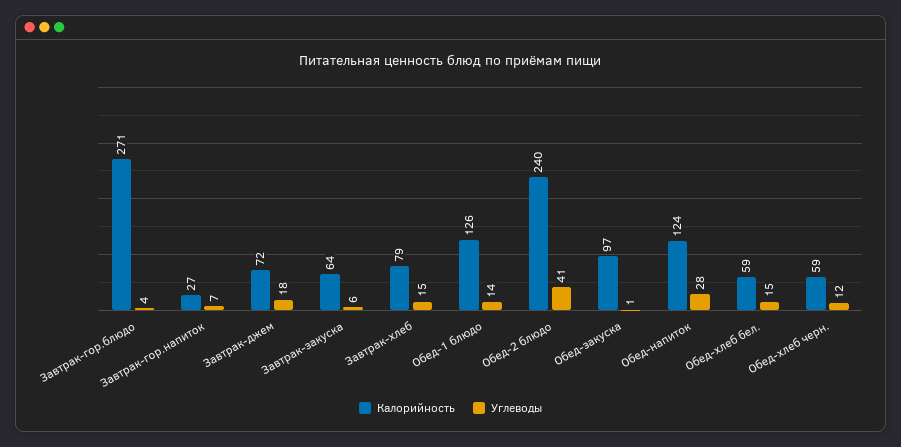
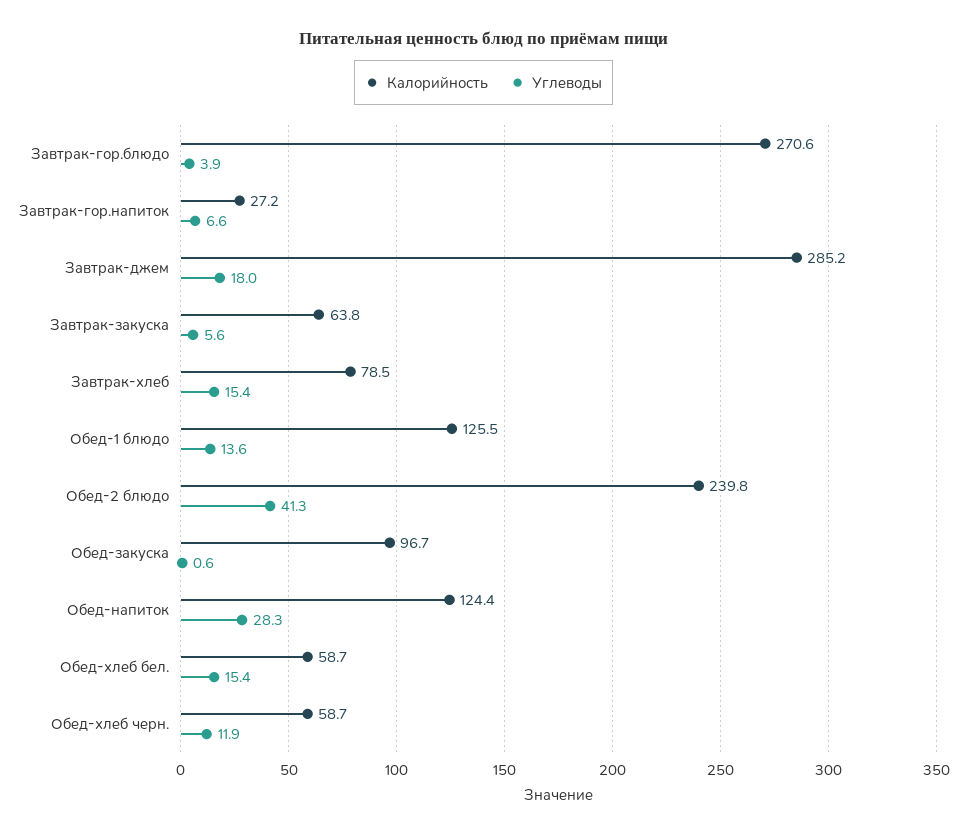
  {
    "Калорийность": {
      "Завтрак-гор.блюдо": 270.6,
      "Завтрак-гор.напиток": 27.2,
-     "Завтрак-джем": 72,
+     "Завтрак-джем": 285.2,
      "Завтрак-закуска": 63.8,
      "Завтрак-хлеб": 78.5,
      "Обед-1 блюдо": 125.5,
      "Обед-2 блюдо": 239.8,
      "Обед-закуска": 96.7,
      "Обед-напиток": 124.4,
      "Обед-хлеб бел.": 58.7,
      "Обед-хлеб черн.": 58.7
    },
    "Углеводы": {
      "Завтрак-гор.блюдо": 3.9,
      "Завтрак-гор.напиток": 6.6,
      "Завтрак-джем": 18,
      "Завтрак-закуска": 5.6,
      "Завтрак-хлеб": 15.4,
      "Обед-1 блюдо": 13.6,
      "Обед-2 блюдо": 41.3,
      "Обед-закуска": 0.6,
      "Обед-напиток": 28.3,
      "Обед-хлеб бел.": 15.4,
      "Обед-хлеб черн.": 11.9
    }
  }

